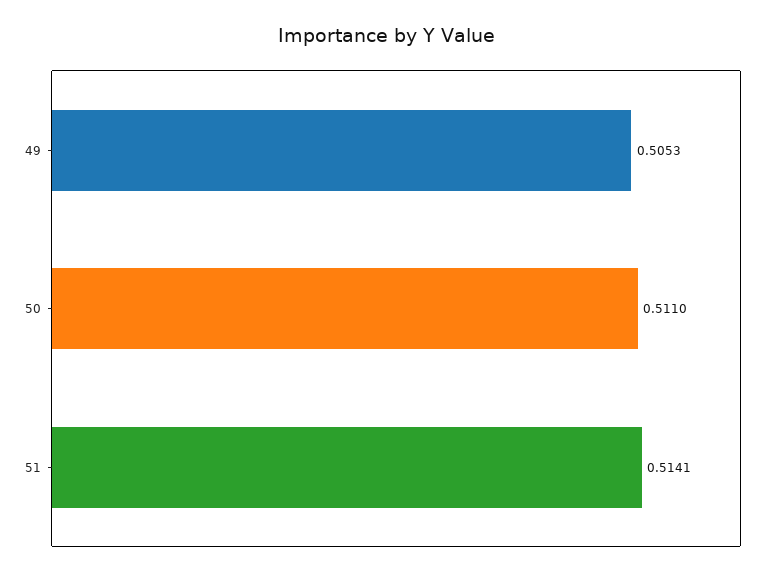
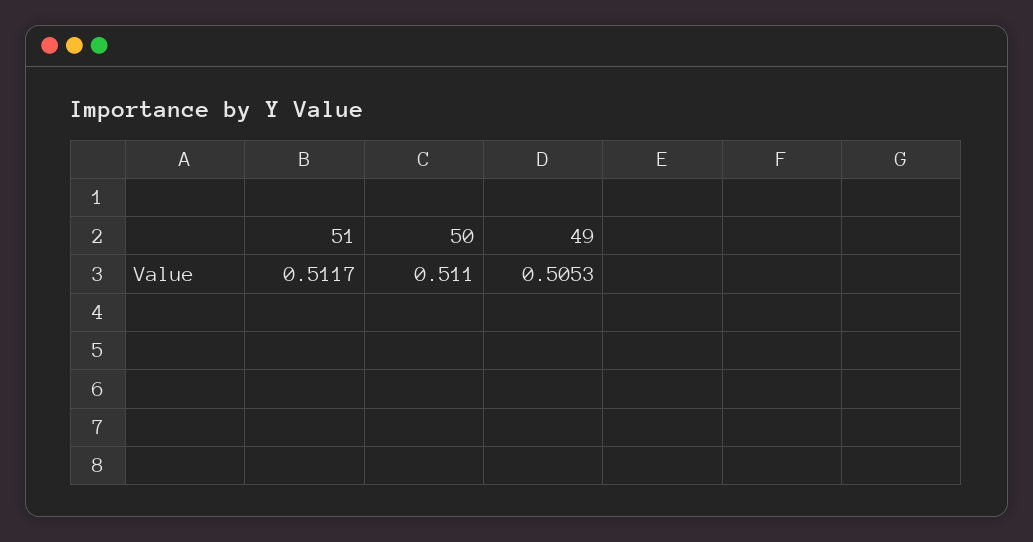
  {
    "49": 0.5053,
    "50": 0.511,
-   "51": 0.5141
+   "51": 0.5117
  }

